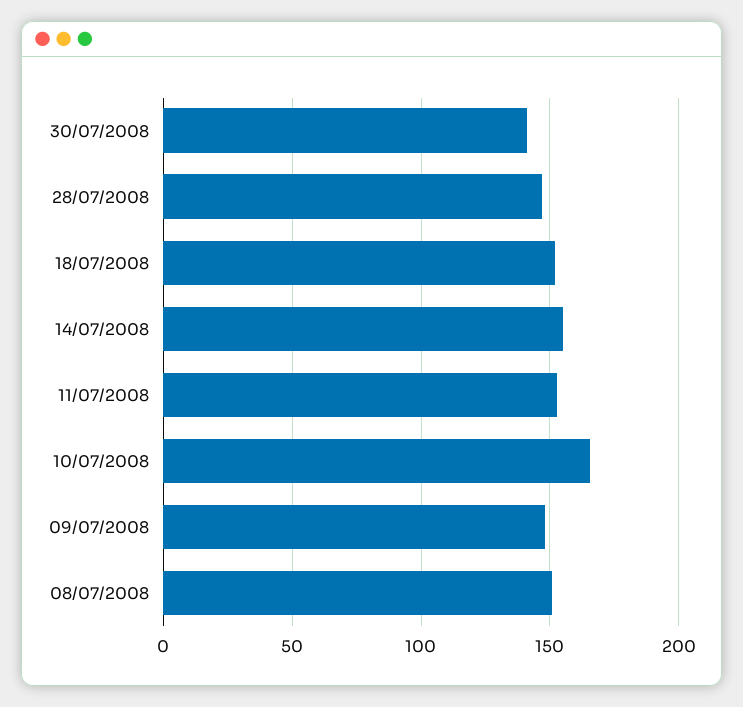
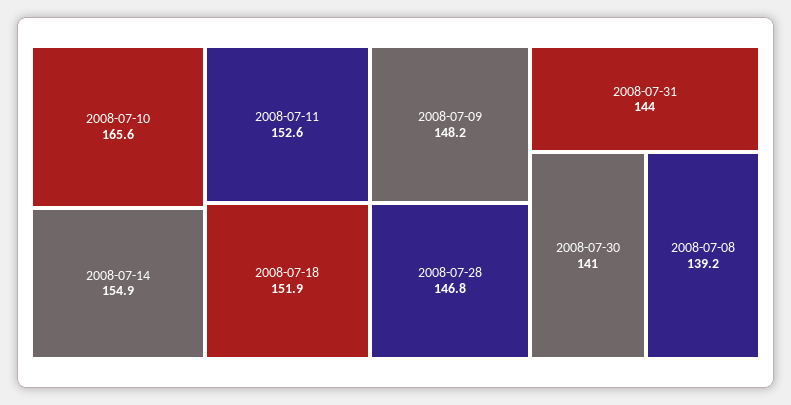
  {
    "30/07/2008": 141,
    "28/07/2008": 146.8,
    "18/07/2008": 151.9,
    "14/07/2008": 154.9,
    "11/07/2008": 152.6,
    "10/07/2008": 165.6,
    "09/07/2008": 148.2,
-   "08/07/2008": 150
+   "08/07/2008": 139.2,
+   "2008-07-31": 144
  }

